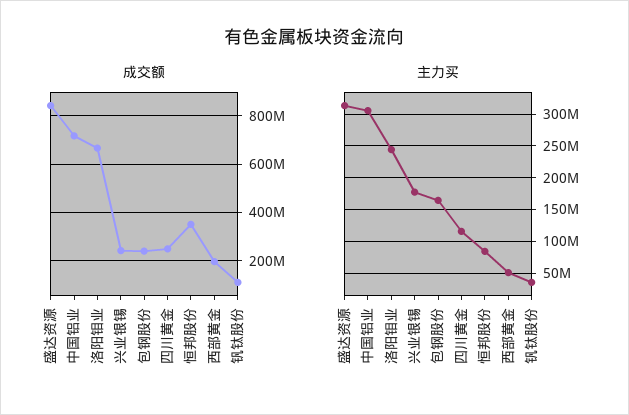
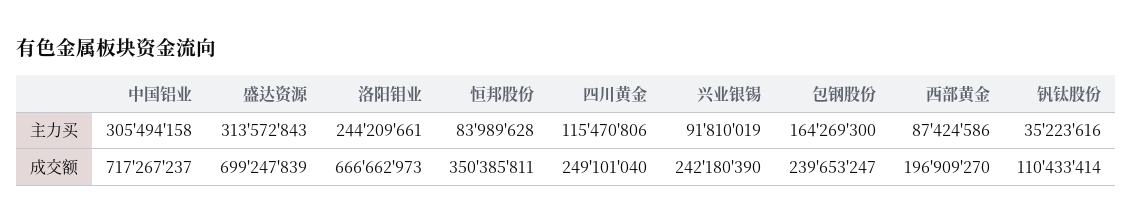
  {
    "成交额": {
-     "盛达资源": 850000000,
+     "盛达资源": 699247839,
      "中国铝业": 717267237,
      "洛阳钼业": 666662973,
      "兴业银锡": 242180390,
      "包钢股份": 239653247,
      "四川黄金": 249101040,
      "恒邦股份": 350385811,
      "西部黄金": 196909270,
      "钒钛股份": 110433414
    },
    "主力买": {
      "盛达资源": 313572843,
      "中国铝业": 305494158,
      "洛阳钼业": 244209661,
-     "兴业银锡": 180000000,
+     "兴业银锡": 91810019,
      "包钢股份": 164269300,
      "四川黄金": 115470806,
      "恒邦股份": 83989628,
-     "西部黄金": 50000000,
+     "西部黄金": 87424586,
      "钒钛股份": 35223616
    }
  }

